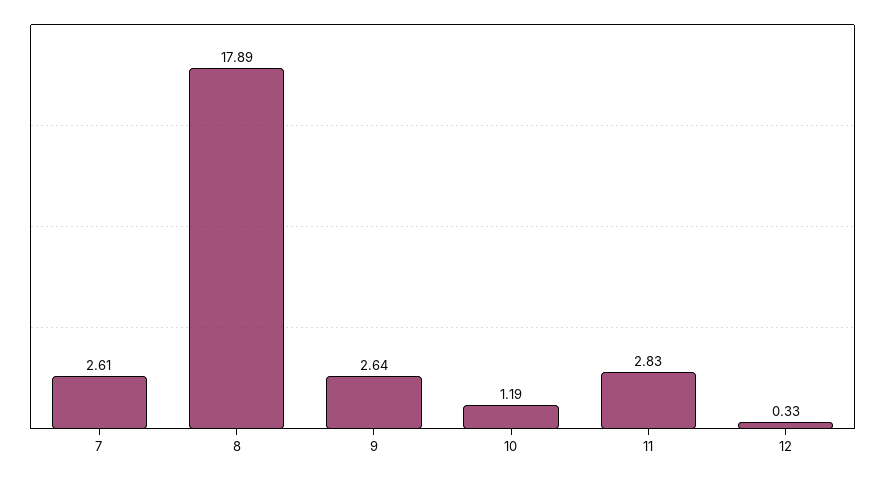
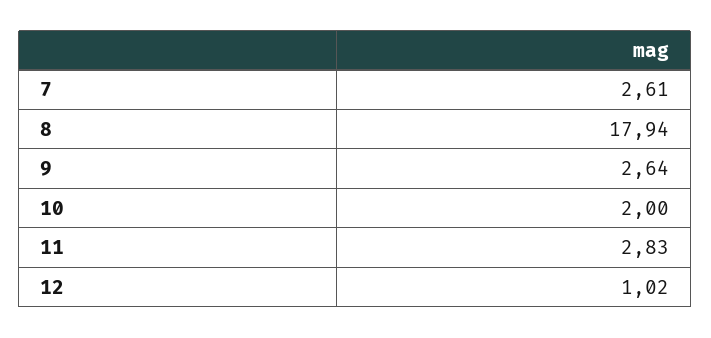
  {
    "7": 2.61,
-   "8": 17.89,
+   "8": 17.94,
    "9": 2.64,
-   "10": 1.19,
+   "10": 2,
    "11": 2.83,
-   "12": 0.33
+   "12": 1.02
  }

